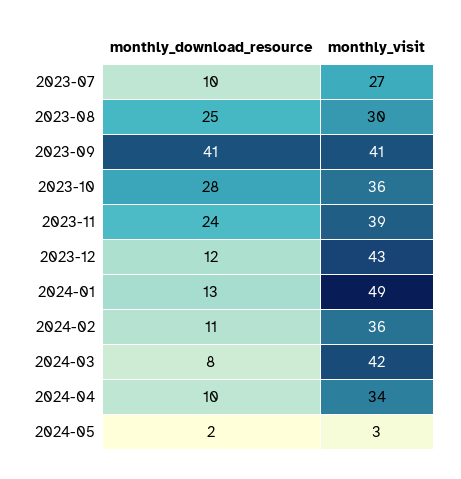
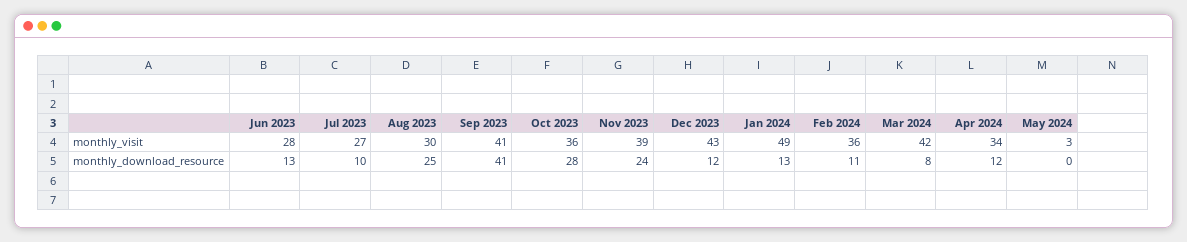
  {
    "monthly_download_resource": {
      "2023-07": 10,
      "2023-08": 25,
      "2023-09": 41,
      "2023-10": 28,
      "2023-11": 24,
      "2023-12": 12,
      "2024-01": 13,
      "2024-02": 11,
      "2024-03": 8,
-     "2024-04": 10,
+     "2024-04": 12,
-     "2024-05": 2
+     "2024-05": 0,
+     "Jun 2023": 13
    },
    "monthly_visit": {
      "2023-07": 27,
      "2023-08": 30,
      "2023-09": 41,
      "2023-10": 36,
      "2023-11": 39,
      "2023-12": 43,
      "2024-01": 49,
      "2024-02": 36,
      "2024-03": 42,
      "2024-04": 34,
-     "2024-05": 3
+     "2024-05": 3,
+     "Jun 2023": 28
    }
  }

